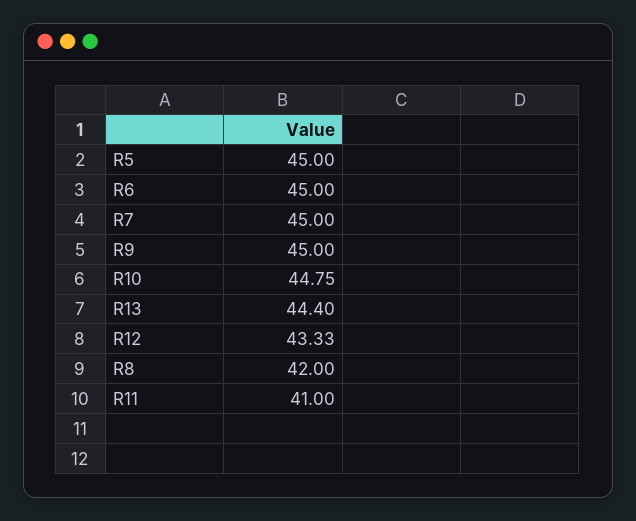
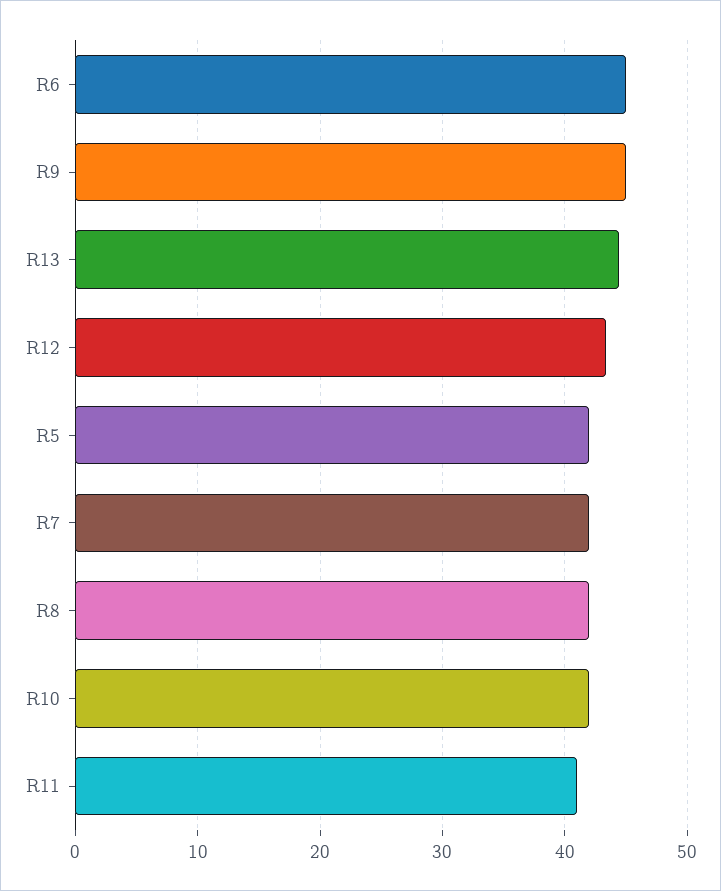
  {
-   "R5": 45,
+   "R5": 42,
    "R6": 45,
-   "R7": 45,
+   "R7": 42,
    "R9": 45,
-   "R10": 44.75,
+   "R10": 42,
    "R13": 44.4,
    "R12": 43.33,
    "R8": 42,
    "R11": 41
  }

